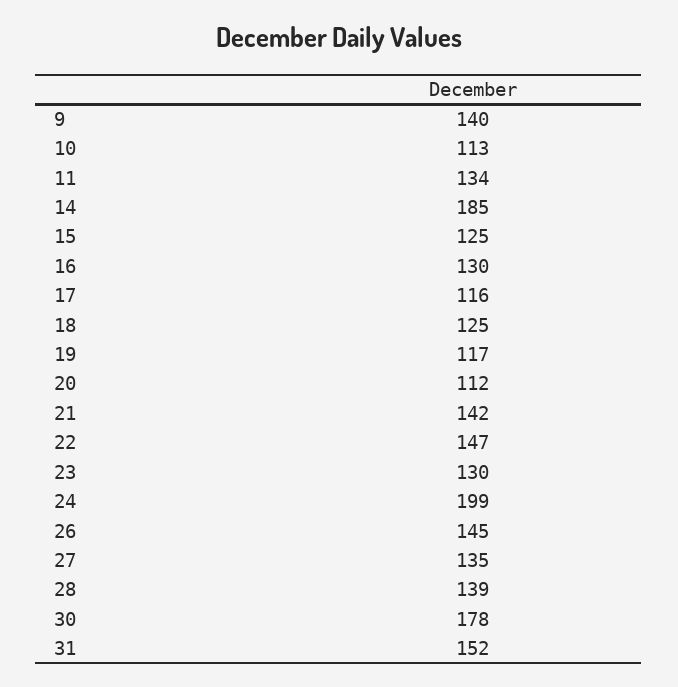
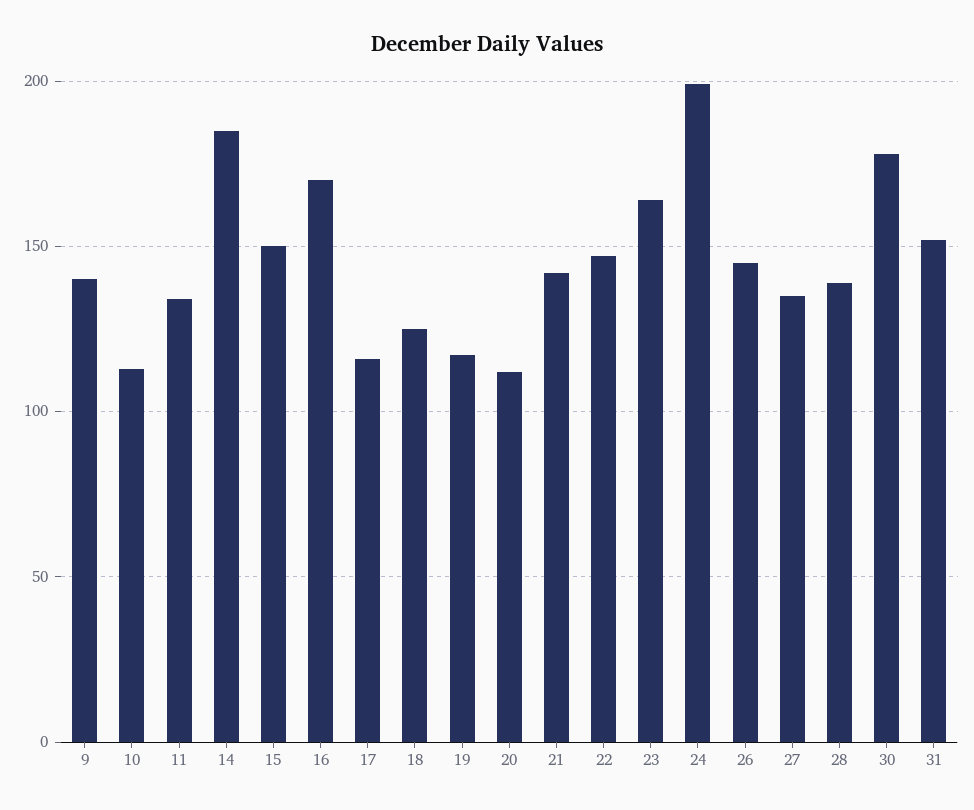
  {
    "9": 140,
    "10": 113,
    "11": 134,
    "14": 185,
-   "15": 125,
+   "15": 150,
-   "16": 130,
+   "16": 170,
    "17": 116,
    "18": 125,
    "19": 117,
    "20": 112,
    "21": 142,
    "22": 147,
-   "23": 130,
+   "23": 165,
    "24": 199,
    "26": 145,
    "27": 135,
    "28": 139,
    "30": 178,
    "31": 152
  }

